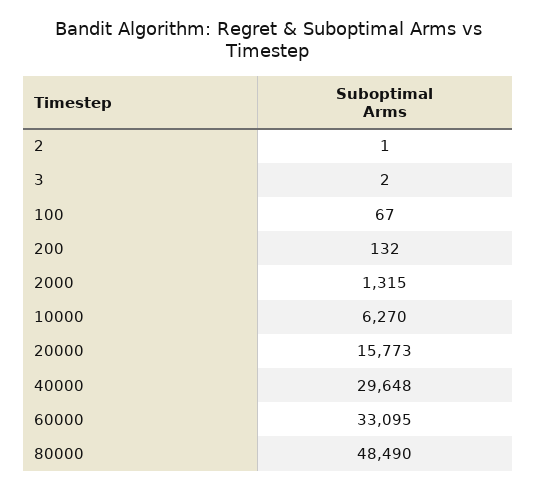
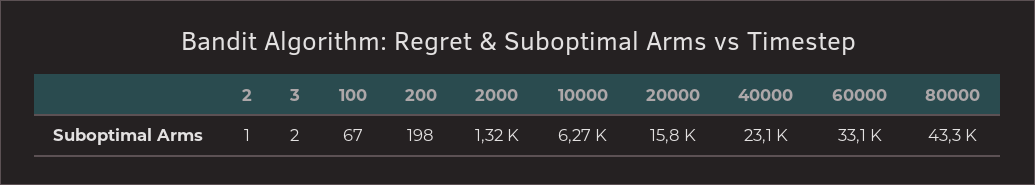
  {
    "2": 1,
    "3": 2,
    "100": 67,
-   "200": 132,
+   "200": 198,
    "2000": 1315,
    "10000": 6270,
    "20000": 15773,
-   "40000": 29648,
+   "40000": 23100,
    "60000": 33095,
-   "80000": 48490
+   "80000": 43300
  }

